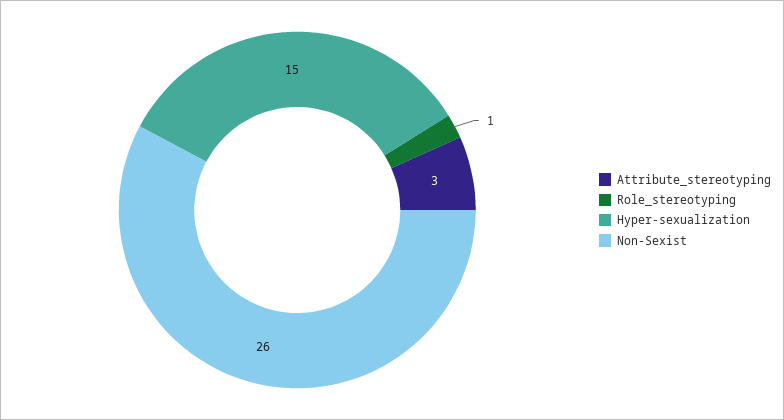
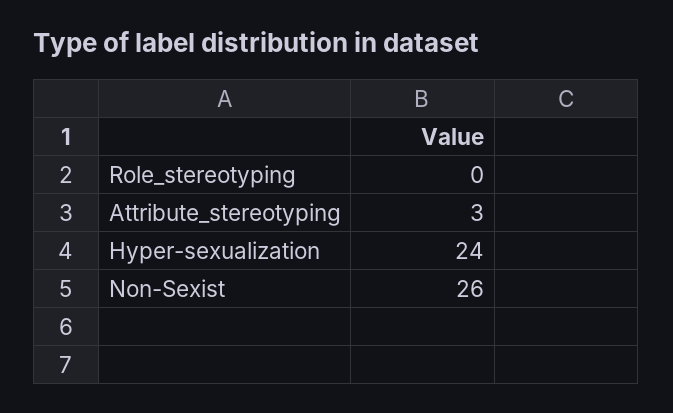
  {
    "Attribute_stereotyping": 3,
-   "Role_stereotyping": 1,
+   "Role_stereotyping": 0,
-   "Hyper-sexualization": 15,
+   "Hyper-sexualization": 24,
    "Non-Sexist": 26
  }

